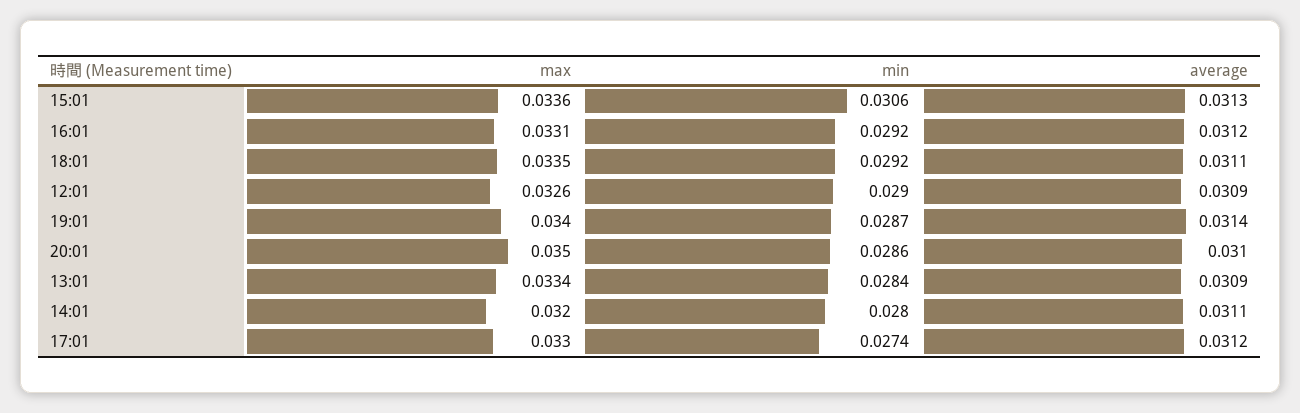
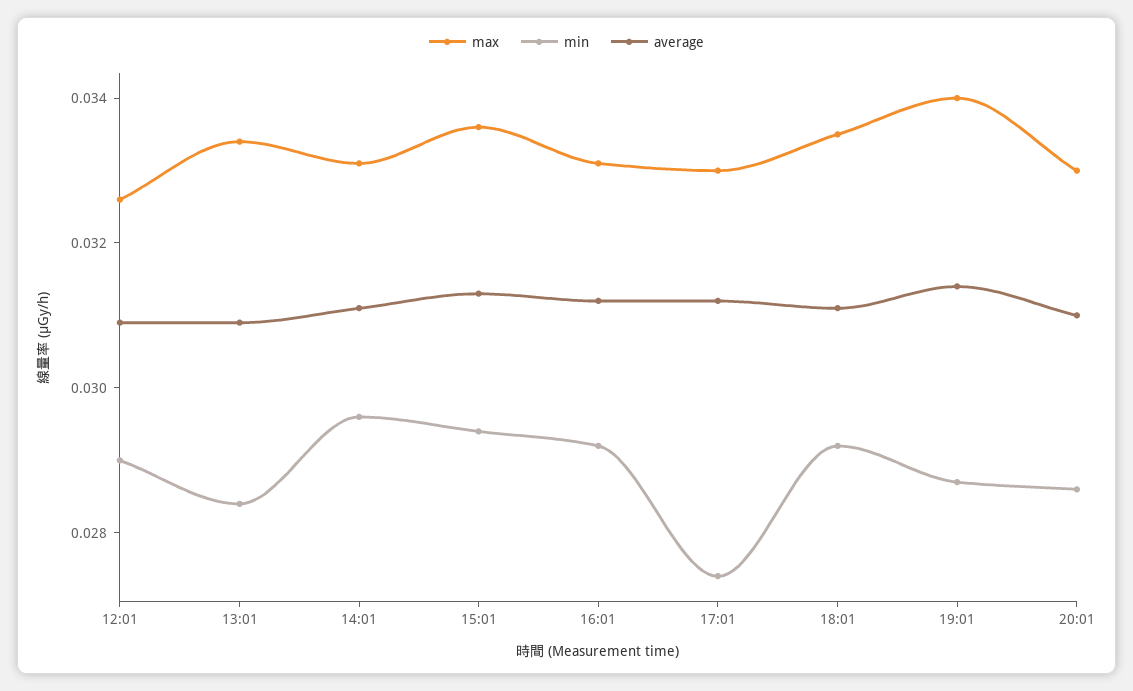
  {
    "max": {
      "15:01": 0.0336,
      "16:01": 0.0331,
      "18:01": 0.0335,
      "12:01": 0.0326,
      "19:01": 0.034,
-     "20:01": 0.035,
+     "20:01": 0.033,
      "13:01": 0.0334,
-     "14:01": 0.032,
+     "14:01": 0.033,
      "17:01": 0.033
    },
    "min": {
-     "15:01": 0.0306,
+     "15:01": 0.0295,
      "16:01": 0.0292,
      "18:01": 0.0292,
      "12:01": 0.029,
      "19:01": 0.0287,
      "20:01": 0.0286,
      "13:01": 0.0284,
-     "14:01": 0.028,
+     "14:01": 0.0295,
      "17:01": 0.0274
    },
    "average": {
      "15:01": 0.0313,
      "16:01": 0.0312,
      "18:01": 0.0311,
      "12:01": 0.0309,
      "19:01": 0.0314,
      "20:01": 0.031,
      "13:01": 0.0309,
      "14:01": 0.0311,
      "17:01": 0.0312
    }
  }

